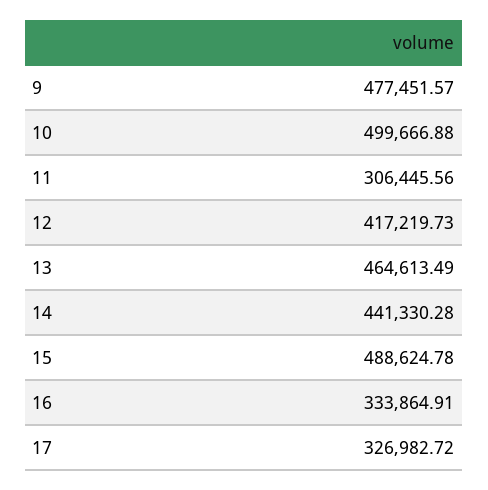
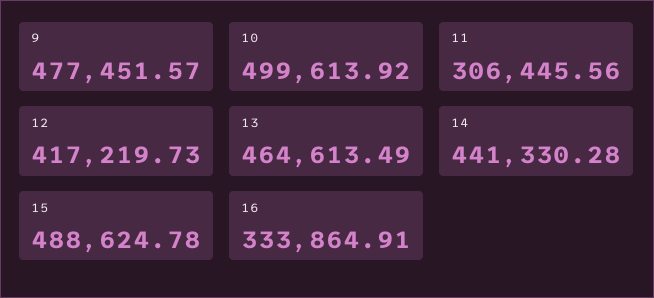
  {
    "9": 477451.57,
-   "10": 499666.88,
+   "10": 499613.92,
    "11": 306445.56,
    "12": 417219.73,
    "13": 464613.49,
    "14": 441330.28,
    "15": 488624.78,
-   "16": 333864.91,
+   "16": 333864.91
-   "17": 326982.72
  }

